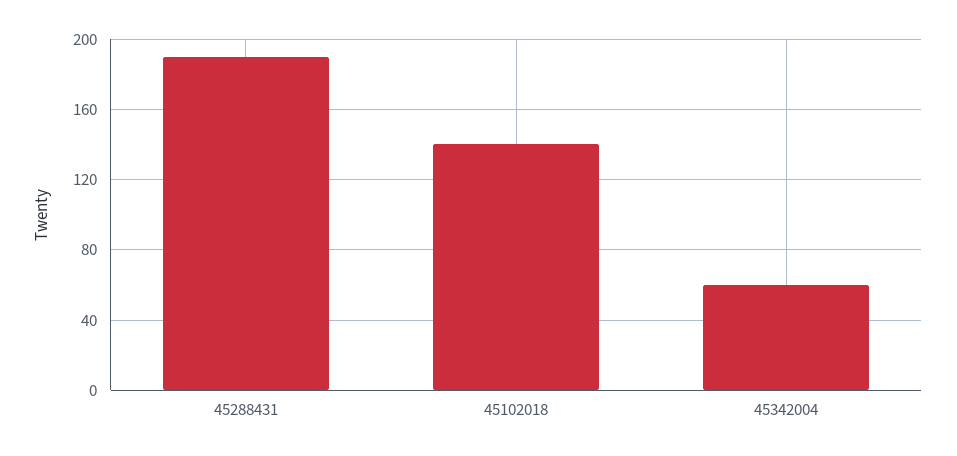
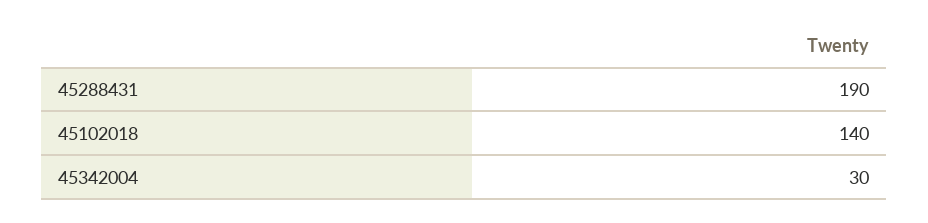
  {
    "45288431": 190,
    "45102018": 140,
-   "45342004": 60
+   "45342004": 30
  }

